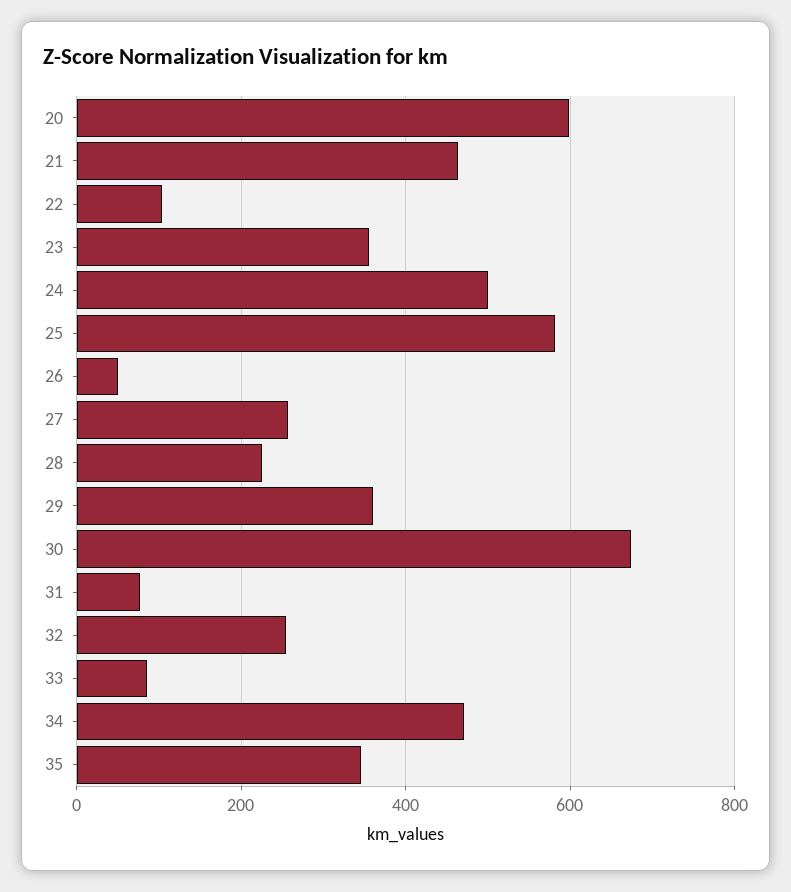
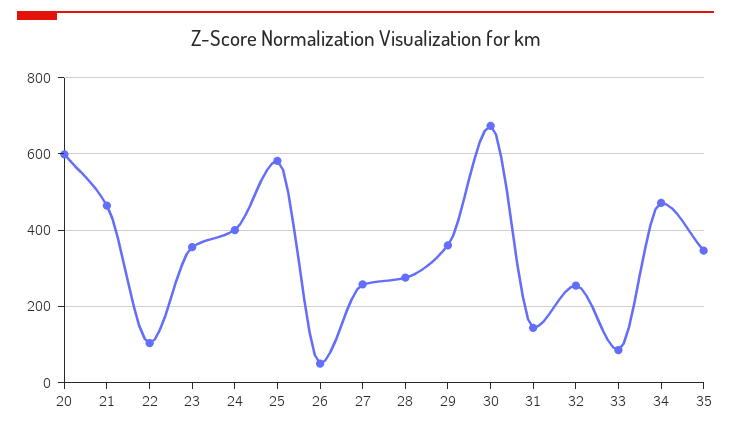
  {
    "20": 600,
    "21": 460,
    "22": 100,
    "23": 360,
-   "24": 500,
+   "24": 400,
    "25": 580,
    "26": 40,
    "27": 260,
-   "28": 220,
+   "28": 280,
    "29": 360,
    "30": 680,
-   "31": 80,
+   "31": 140,
    "32": 260,
    "33": 80,
    "34": 480,
    "35": 340
  }

